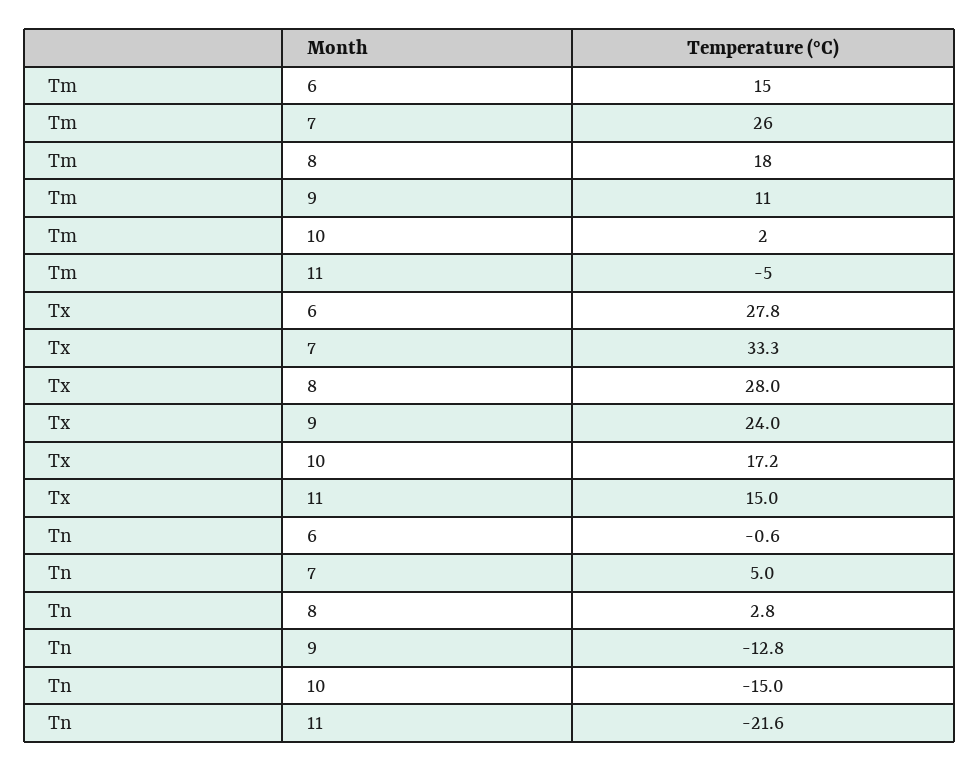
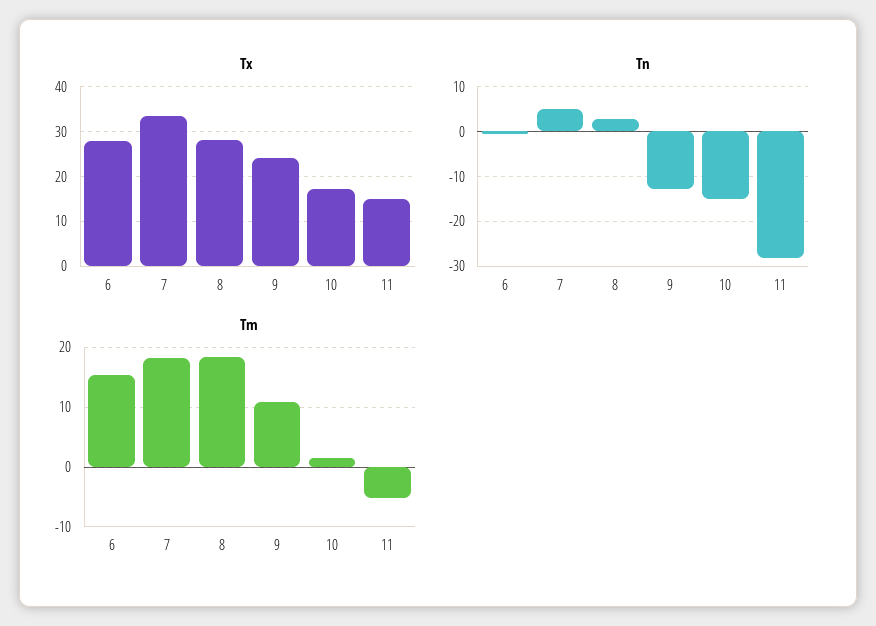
  {
    "Tm": {
      "6": 15,
-     "7": 26,
+     "7": 18,
      "8": 18,
      "9": 11,
      "10": 2,
      "11": -5
    },
    "Tx": {
      "6": 27.8,
      "7": 33.3,
      "8": 28,
      "9": 24,
      "10": 17.2,
      "11": 15
    },
    "Tn": {
      "6": -0.6,
      "7": 5,
      "8": 2.8,
      "9": -12.8,
      "10": -15,
-     "11": -21.6
+     "11": -28
    }
  }

